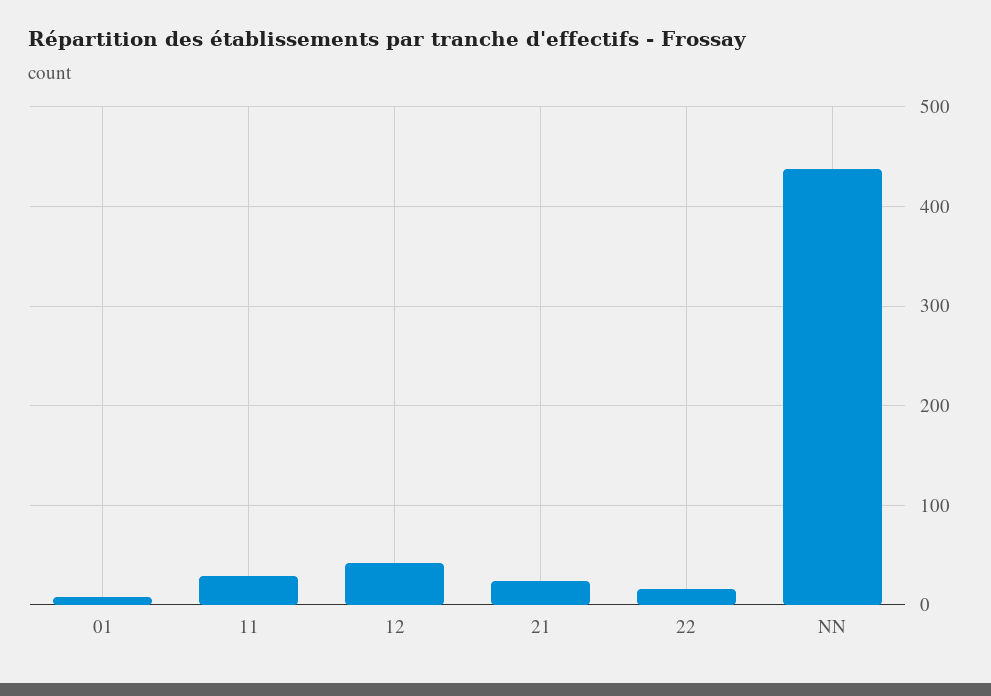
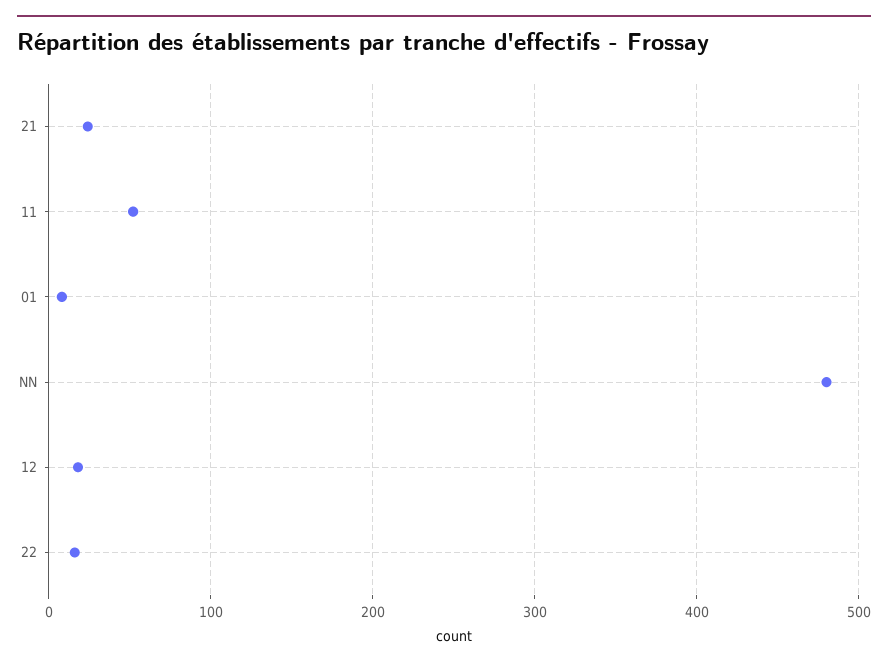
  {
    "01": 10,
-   "11": 30,
+   "11": 50,
-   "12": 40,
+   "12": 20,
    "21": 20,
    "22": 20,
-   "NN": 440
+   "NN": 480
  }

